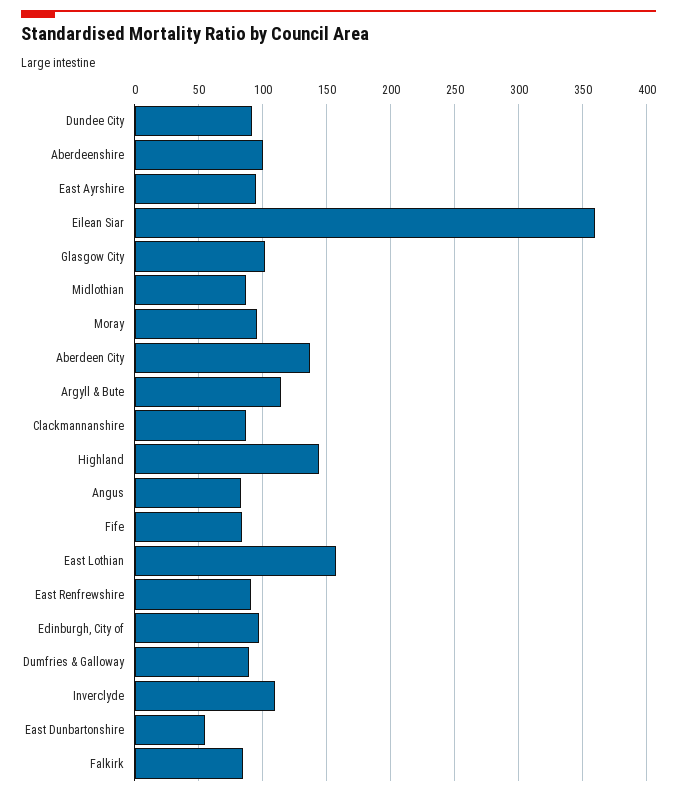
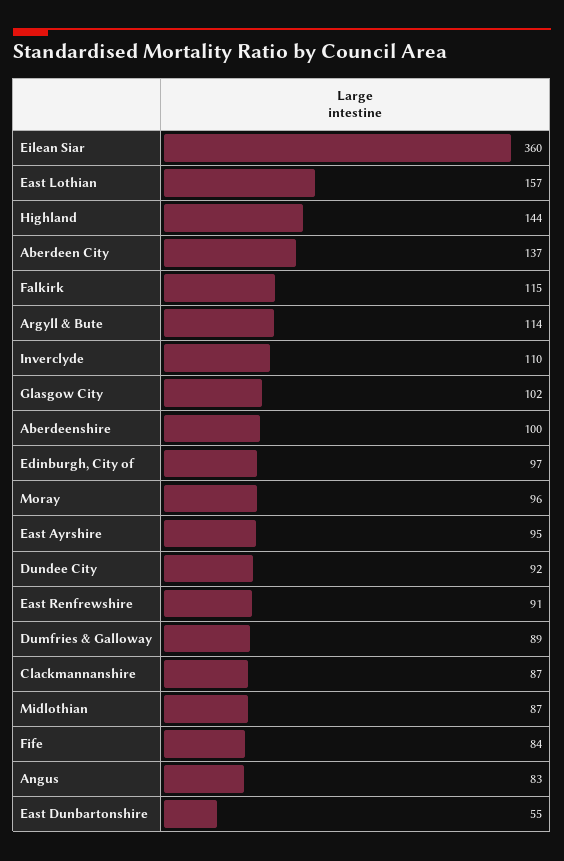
  {
    "Dundee City": 92,
    "Aberdeenshire": 100,
    "East Ayrshire": 95,
    "Eilean Siar": 360,
    "Glasgow City": 102,
    "Midlothian": 87,
    "Moray": 96,
    "Aberdeen City": 137,
    "Argyll & Bute": 114,
    "Clackmannanshire": 87,
    "Highland": 144,
    "Angus": 83,
    "Fife": 84,
    "East Lothian": 157,
    "East Renfrewshire": 91,
    "Edinburgh, City of": 97,
    "Dumfries & Galloway": 89,
    "Inverclyde": 110,
    "East Dunbartonshire": 55,
-   "Falkirk": 85
+   "Falkirk": 115
  }

